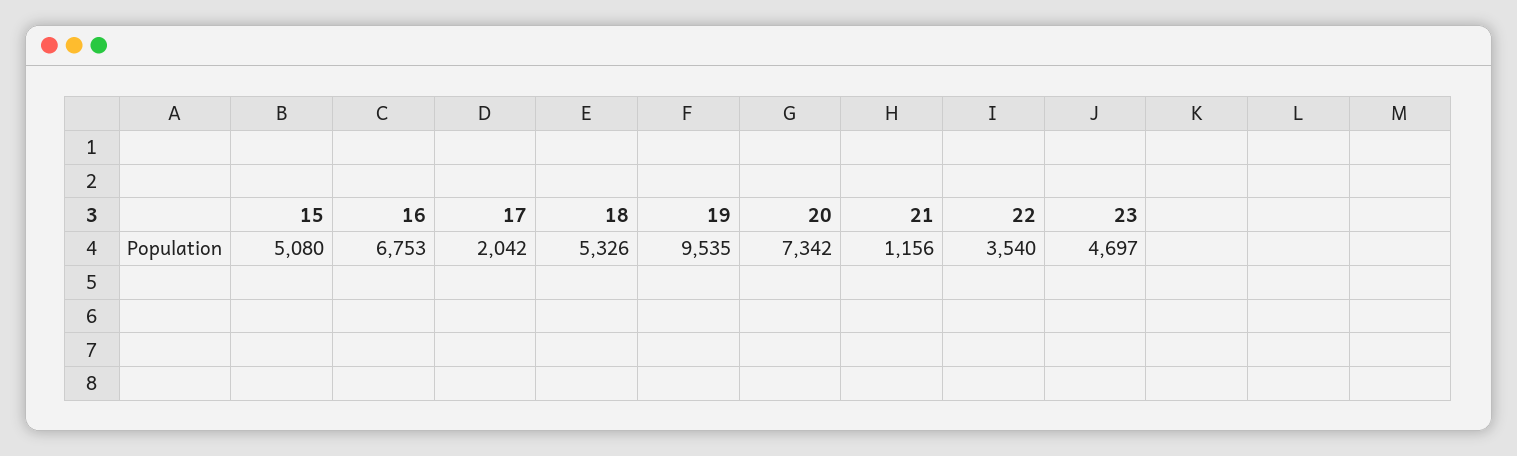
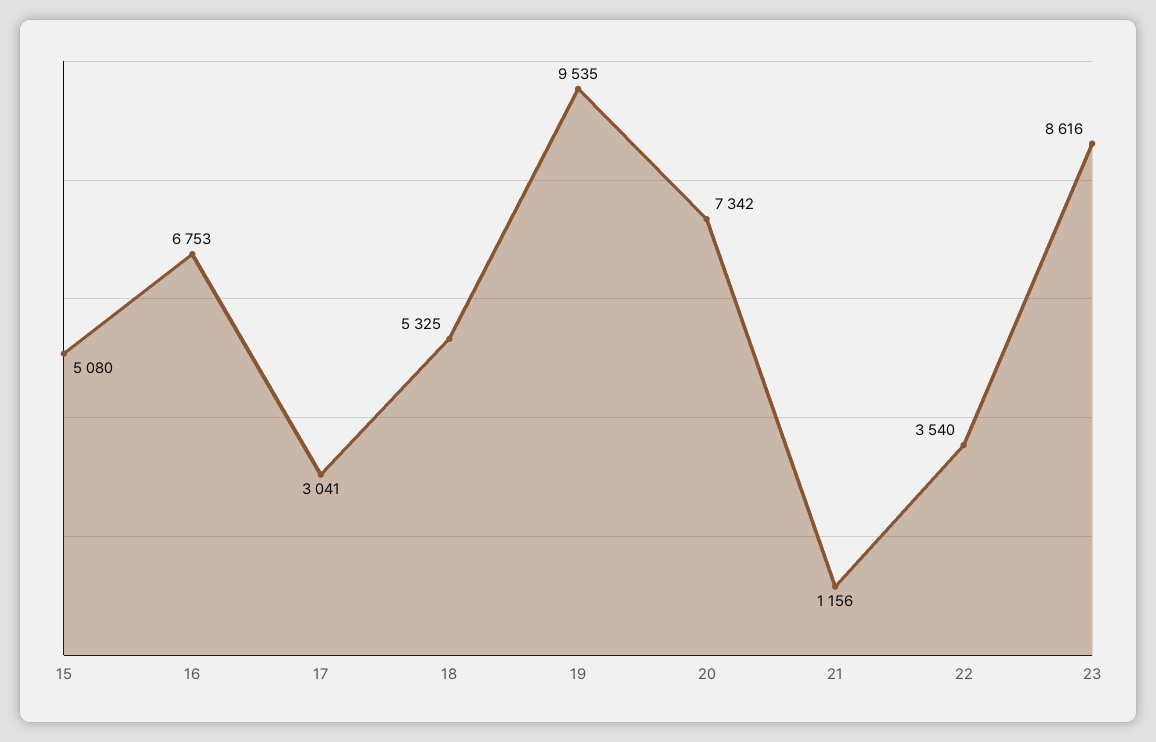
  {
    "15": 5080,
    "16": 6753,
-   "17": 2042,
+   "17": 3041,
-   "18": 5326,
+   "18": 5325,
    "19": 9535,
    "20": 7342,
    "21": 1156,
    "22": 3540,
-   "23": 4697
+   "23": 8616
  }

